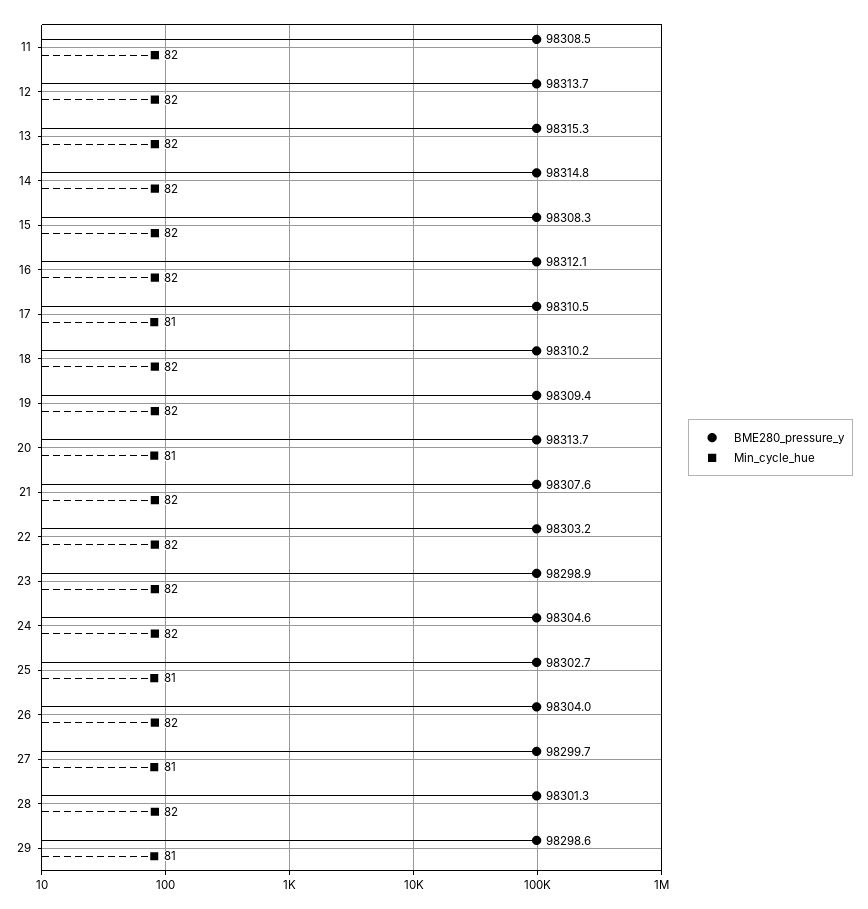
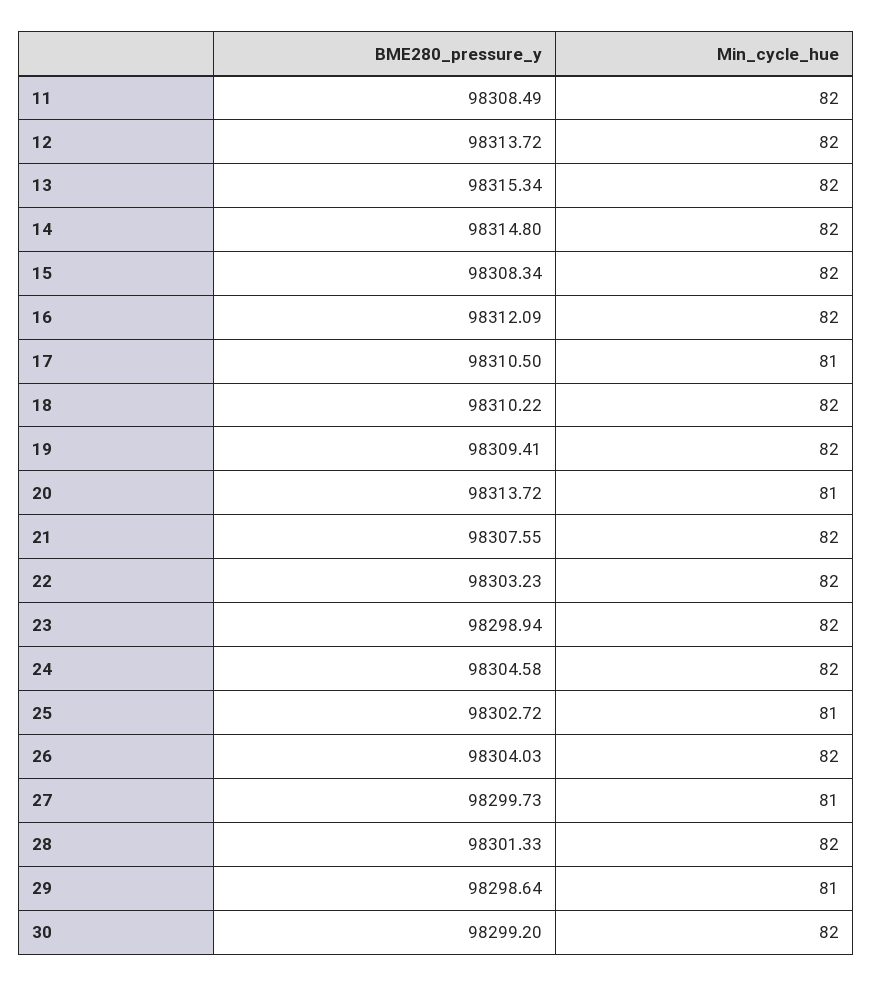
  {
    "BME280_pressure_y": {
      "11": 98308.49,
      "12": 98313.72,
      "13": 98315.34,
      "14": 98314.8,
      "15": 98308.34,
      "16": 98312.09,
      "17": 98310.5,
      "18": 98310.22,
      "19": 98309.41,
      "20": 98313.72,
      "21": 98307.55,
      "22": 98303.23,
      "23": 98298.94,
      "24": 98304.58,
      "25": 98302.72,
      "26": 98304.03,
      "27": 98299.73,
      "28": 98301.33,
-     "29": 98298.64
+     "29": 98298.64,
+     "30": 98299.2
    },
    "Min_cycle_hue": {
      "11": 82,
      "12": 82,
      "13": 82,
      "14": 82,
      "15": 82,
      "16": 82,
      "17": 81,
      "18": 82,
      "19": 82,
      "20": 81,
      "21": 82,
      "22": 82,
      "23": 82,
      "24": 82,
      "25": 81,
      "26": 82,
      "27": 81,
      "28": 82,
-     "29": 81
+     "29": 81,
+     "30": 82
    }
  }

